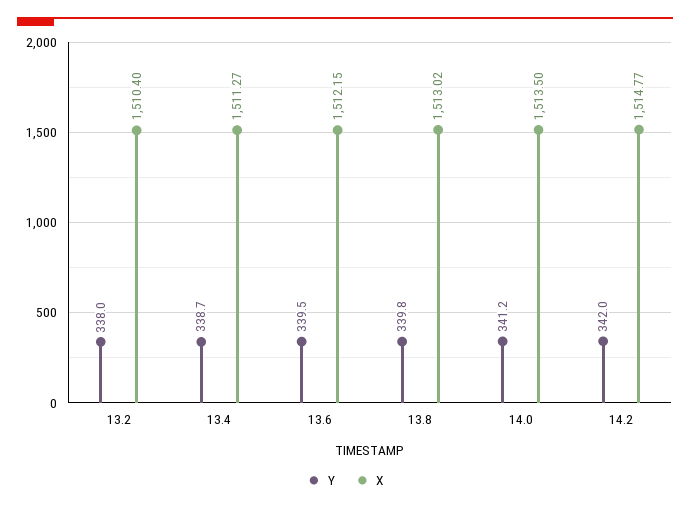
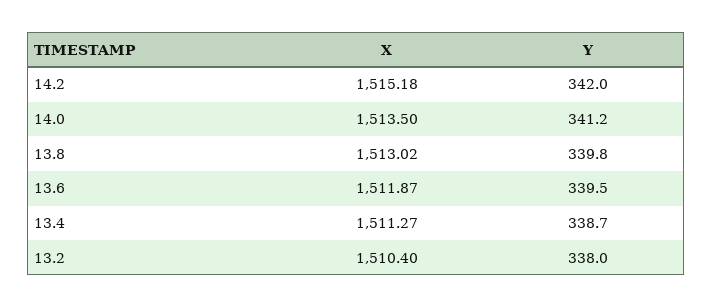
  {
    "Y": {
      "13.2": 338,
      "13.4": 338.7,
      "13.6": 339.5,
      "13.8": 339.8,
      "14.0": 341.2,
      "14.2": 342
    },
    "X": {
      "13.2": 1510.4,
      "13.4": 1511.27,
-     "13.6": 1512.15,
+     "13.6": 1511.87,
      "13.8": 1513.02,
      "14.0": 1513.5,
-     "14.2": 1514.77
+     "14.2": 1515.18
    }
  }

